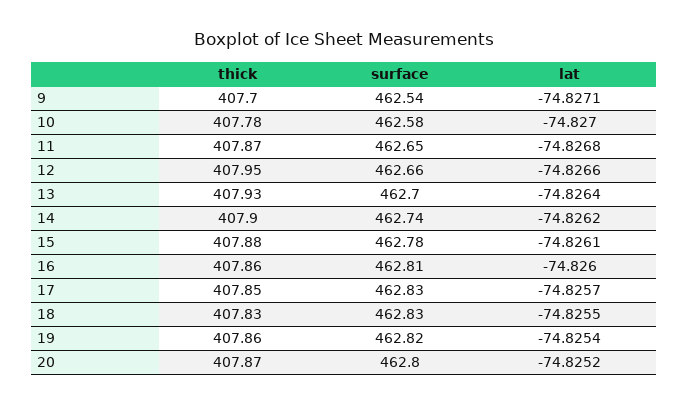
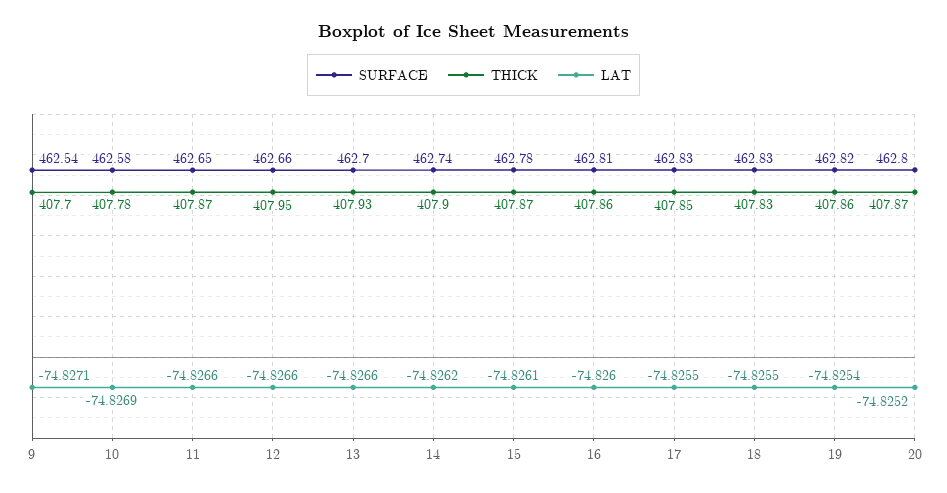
  {
    "thick": {
      "9": 407.7,
      "10": 407.78,
      "11": 407.87,
      "12": 407.95,
      "13": 407.93,
      "14": 407.9,
-     "15": 407.88,
+     "15": 407.87,
      "16": 407.86,
      "17": 407.85,
      "18": 407.83,
      "19": 407.86,
      "20": 407.87
    },
    "surface": {
      "9": 462.54,
      "10": 462.58,
      "11": 462.65,
      "12": 462.66,
      "13": 462.7,
      "14": 462.74,
      "15": 462.78,
      "16": 462.81,
      "17": 462.83,
      "18": 462.83,
      "19": 462.82,
      "20": 462.8
    },
    "lat": {
      "9": -74.8271,
-     "10": -74.827,
+     "10": -74.8269,
-     "11": -74.8268,
+     "11": -74.8266,
      "12": -74.8266,
-     "13": -74.8264,
+     "13": -74.8266,
      "14": -74.8262,
      "15": -74.8261,
      "16": -74.826,
-     "17": -74.8257,
+     "17": -74.8255,
      "18": -74.8255,
      "19": -74.8254,
      "20": -74.8252
    }
  }

